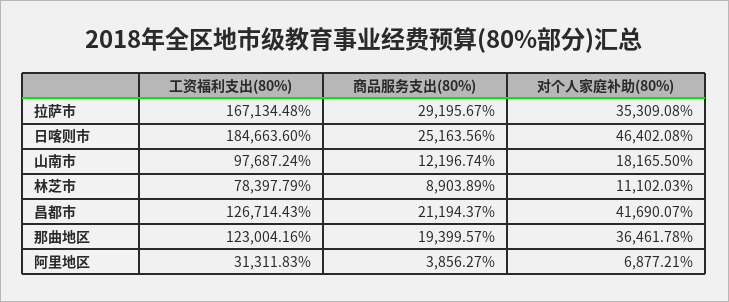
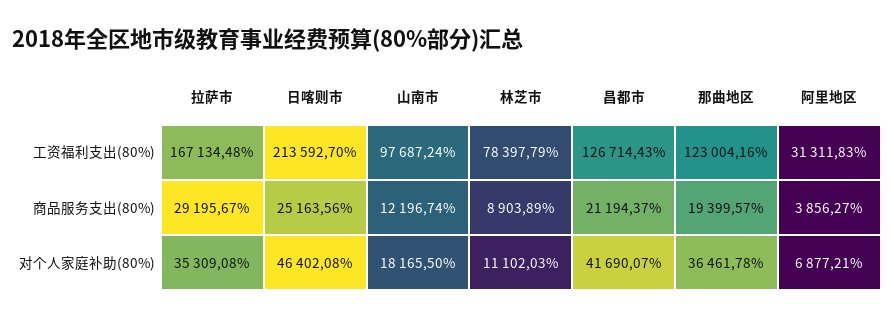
  {
    "工资福利支出(80%)": {
      "拉萨市": 167134.48,
-     "日喀则市": 184663.6,
+     "日喀则市": 213592.7,
      "山南市": 97687.24,
      "林芝市": 78397.79,
      "昌都市": 126714.43,
      "那曲地区": 123004.16,
      "阿里地区": 31311.83
    },
    "商品服务支出(80%)": {
      "拉萨市": 29195.67,
      "日喀则市": 25163.56,
      "山南市": 12196.74,
      "林芝市": 8903.89,
      "昌都市": 21194.37,
      "那曲地区": 19399.57,
      "阿里地区": 3856.27
    },
    "对个人家庭补助(80%)": {
      "拉萨市": 35309.08,
      "日喀则市": 46402.08,
      "山南市": 18165.5,
      "林芝市": 11102.03,
      "昌都市": 41690.07,
      "那曲地区": 36461.78,
      "阿里地区": 6877.21
    }
  }

